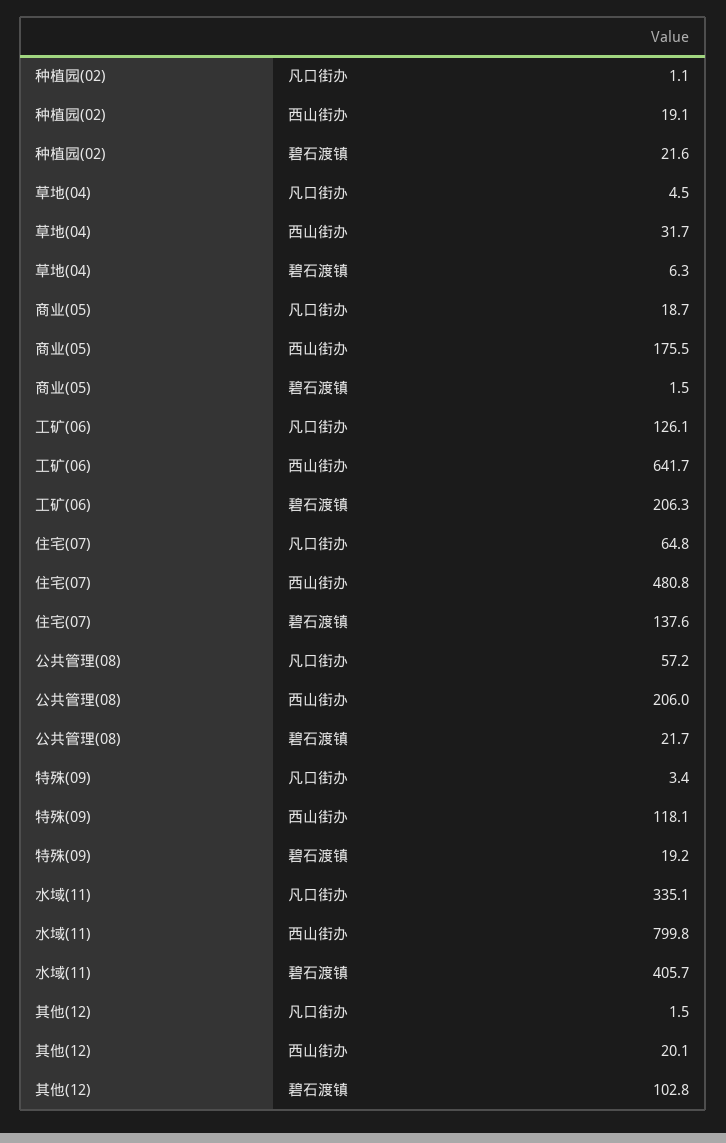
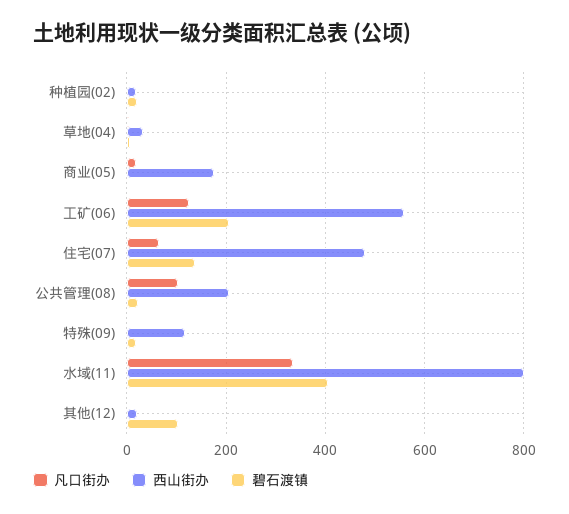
  {
    "凡口街办": {
      "种植园(02)": 1.1,
      "草地(04)": 4.5,
      "商业(05)": 18.7,
      "工矿(06)": 126.1,
      "住宅(07)": 64.8,
-     "公共管理(08)": 57.2,
+     "公共管理(08)": 100,
      "特殊(09)": 3.4,
      "水域(11)": 335.1,
      "其他(12)": 1.5
    },
    "西山街办": {
      "种植园(02)": 19.1,
      "草地(04)": 31.7,
      "商业(05)": 175.5,
-     "工矿(06)": 641.7,
+     "工矿(06)": 560,
      "住宅(07)": 480.8,
      "公共管理(08)": 206,
      "特殊(09)": 118.1,
      "水域(11)": 799.8,
      "其他(12)": 20.1
    },
    "碧石渡镇": {
      "种植园(02)": 21.6,
      "草地(04)": 6.3,
      "商业(05)": 1.5,
      "工矿(06)": 206.3,
      "住宅(07)": 137.6,
      "公共管理(08)": 21.7,
      "特殊(09)": 19.2,
      "水域(11)": 405.7,
      "其他(12)": 102.8
    }
  }

